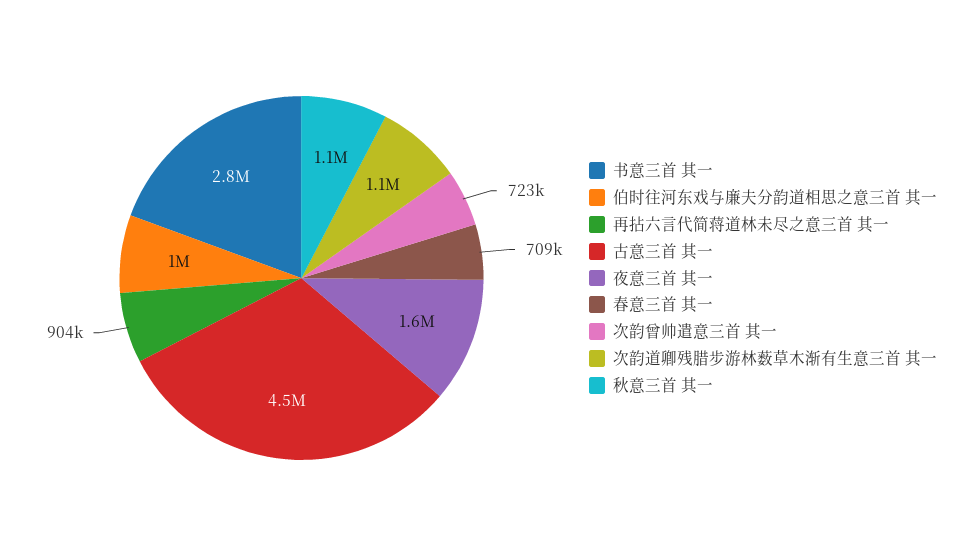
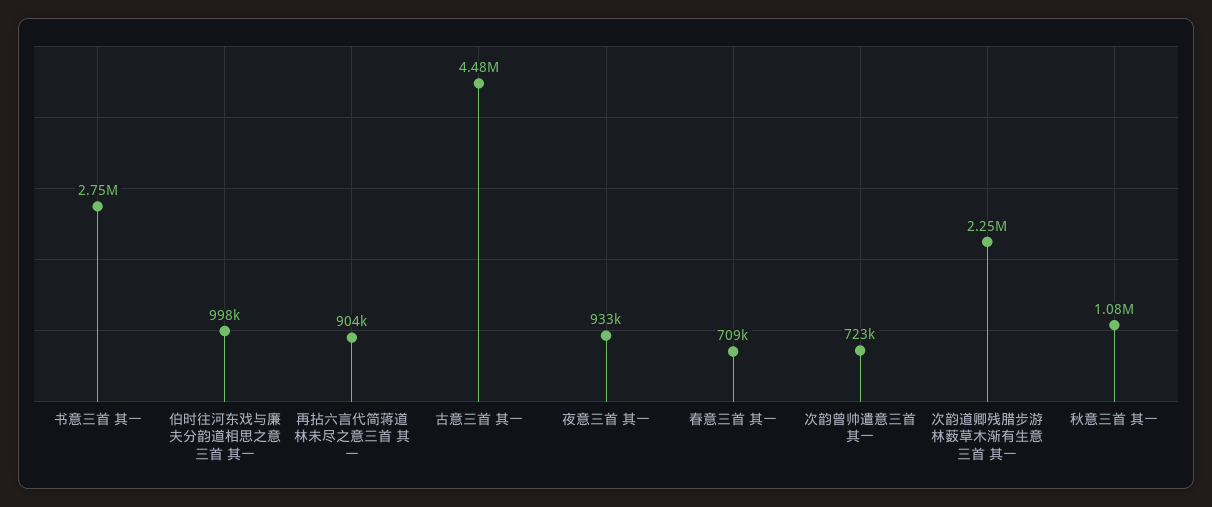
  {
    "书意三首 其一": 2750000,
    "伯时往河东戏与廉夫分韵道相思之意三首 其一": 998000,
    "再拈六言代简蒋道林未尽之意三首 其一": 904000,
    "古意三首 其一": 4480000,
-   "夜意三首 其一": 1600000,
+   "夜意三首 其一": 933000,
    "春意三首 其一": 709000,
    "次韵曾帅遣意三首 其一": 723000,
-   "次韵道卿残腊步游林薮草木渐有生意三首 其一": 1100000,
+   "次韵道卿残腊步游林薮草木渐有生意三首 其一": 2250000,
    "秋意三首 其一": 1080000
  }

